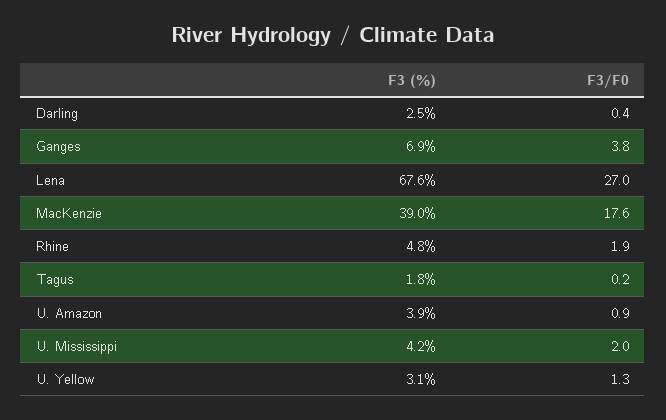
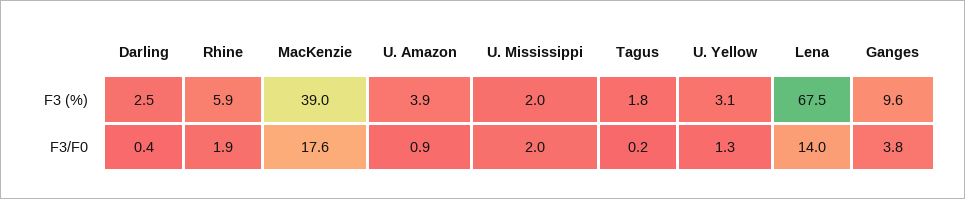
  {
    "F3 (%)": {
      "Darling": 2.5,
-     "Ganges": 6.9,
+     "Ganges": 9.6,
-     "Lena": 67.6,
+     "Lena": 67.5,
      "MacKenzie": 39,
-     "Rhine": 4.8,
+     "Rhine": 5.9,
      "Tagus": 1.8,
      "U. Amazon": 3.9,
-     "U. Mississippi": 4.2,
+     "U. Mississippi": 2,
      "U. Yellow": 3.1
    },
    "F3/F0": {
      "Darling": 0.4,
      "Ganges": 3.8,
-     "Lena": 27,
+     "Lena": 14,
      "MacKenzie": 17.6,
      "Rhine": 1.9,
      "Tagus": 0.2,
      "U. Amazon": 0.9,
      "U. Mississippi": 2,
      "U. Yellow": 1.3
    }
  }

